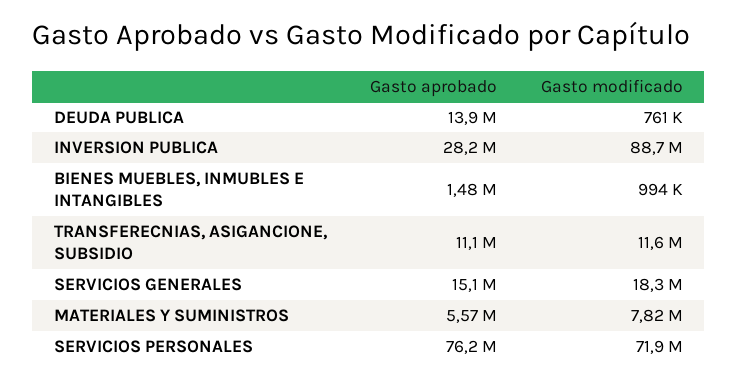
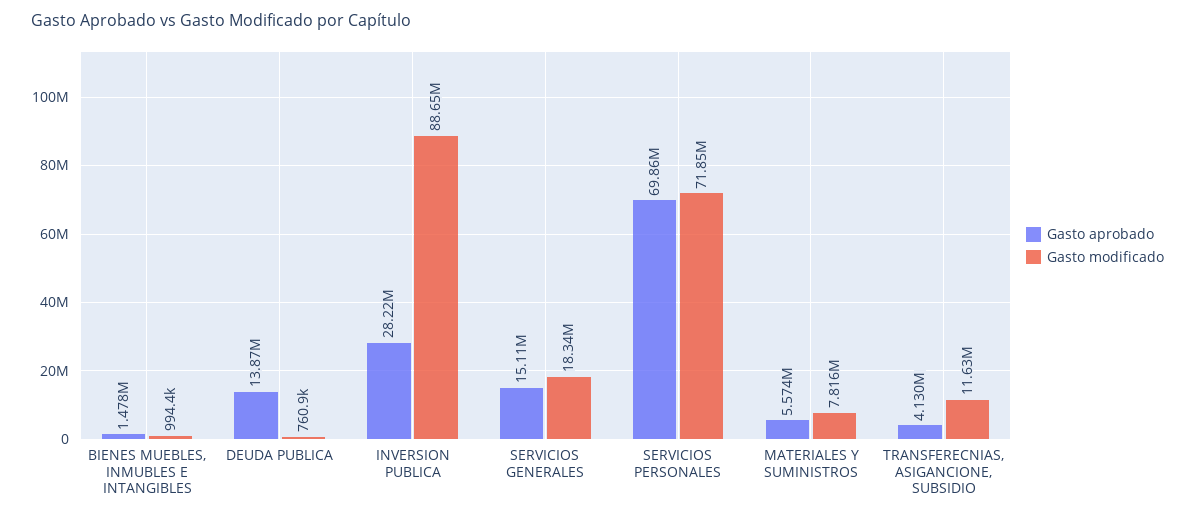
  {
    "Gasto aprobado": {
      "DEUDA PUBLICA": 13870000,
      "INVERSION PUBLICA": 28220000,
      "BIENES MUEBLES, INMUBLES E INTANGIBLES": 1478000,
-     "TRANSFERECNIAS, ASIGANCIONE, SUBSIDIO": 11100000,
+     "TRANSFERECNIAS, ASIGANCIONE, SUBSIDIO": 4130000,
      "SERVICIOS GENERALES": 15110000,
      "MATERIALES Y SUMINISTROS": 5574000,
-     "SERVICIOS PERSONALES": 76200000
+     "SERVICIOS PERSONALES": 69860000
    },
    "Gasto modificado": {
      "DEUDA PUBLICA": 760900,
      "INVERSION PUBLICA": 88650000,
      "BIENES MUEBLES, INMUBLES E INTANGIBLES": 994400,
      "TRANSFERECNIAS, ASIGANCIONE, SUBSIDIO": 11630000,
      "SERVICIOS GENERALES": 18340000,
      "MATERIALES Y SUMINISTROS": 7816000,
      "SERVICIOS PERSONALES": 71850000
    }
  }

